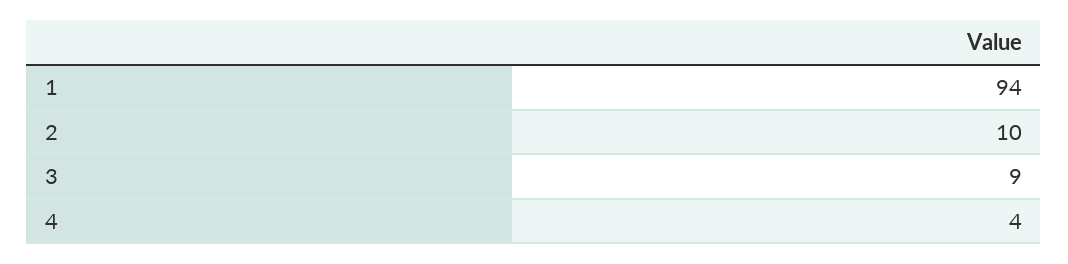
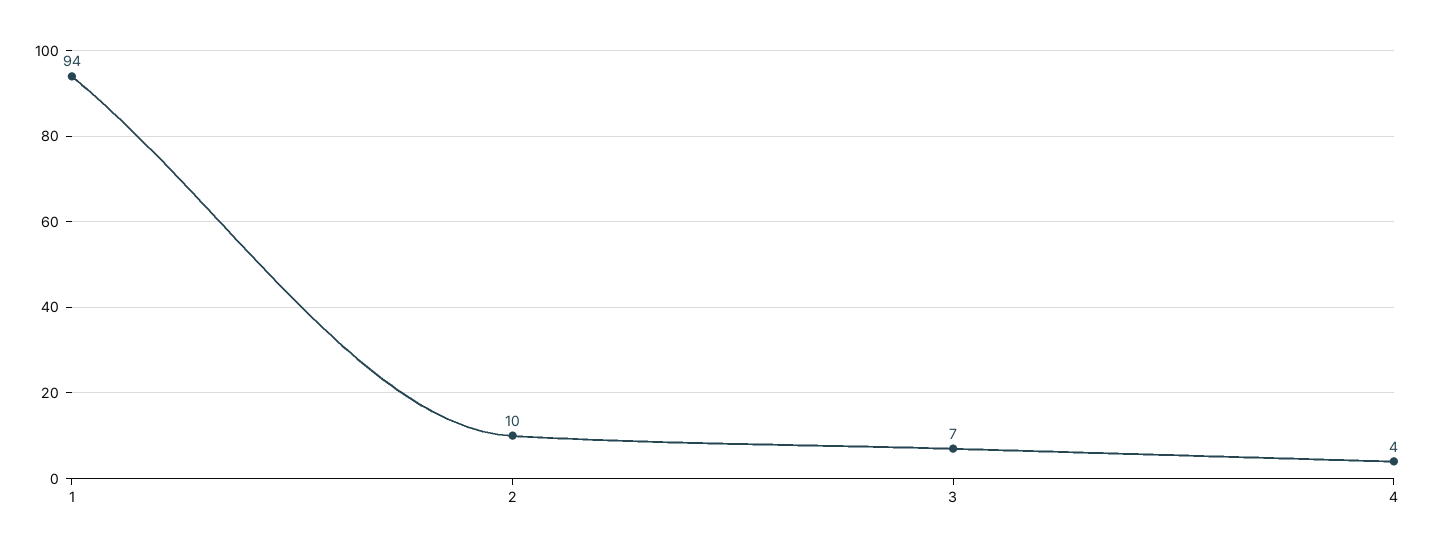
  {
    "1": 94,
    "2": 10,
-   "3": 9,
+   "3": 7,
    "4": 4
  }

